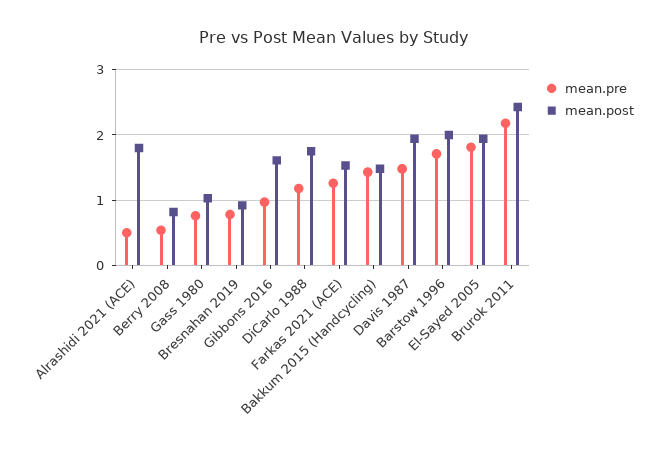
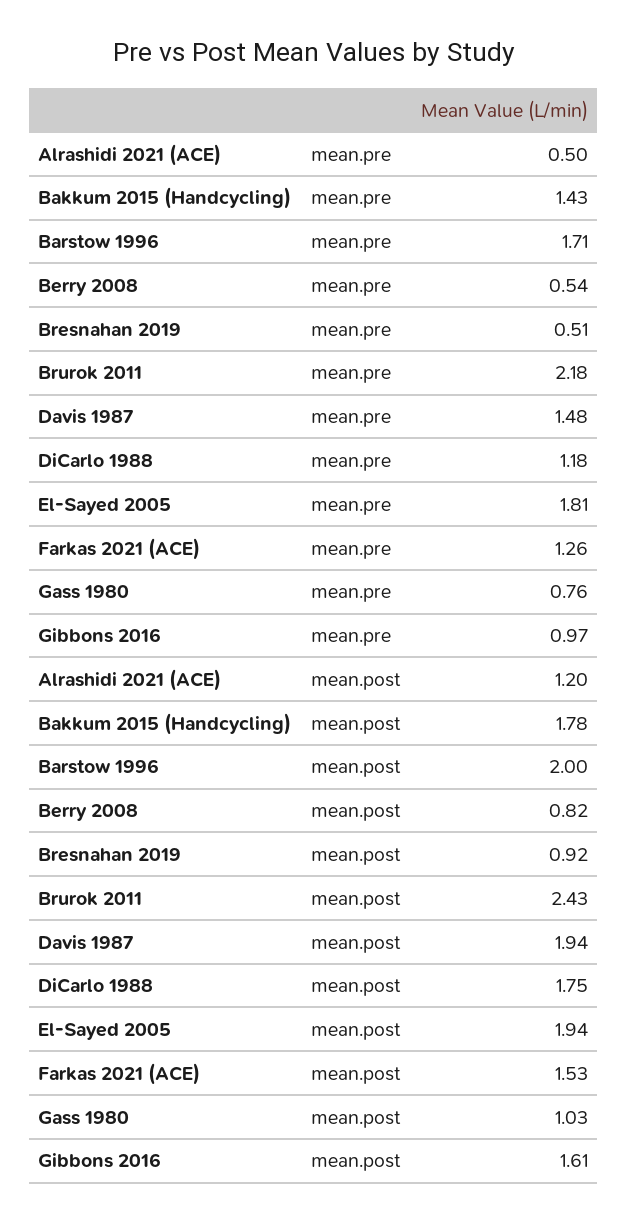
  {
    "mean.pre": {
      "Alrashidi 2021 (ACE)": 0.5,
      "Berry 2008": 0.54,
      "Gass 1980": 0.76,
-     "Bresnahan 2019": 0.8,
+     "Bresnahan 2019": 0.51,
      "Gibbons 2016": 0.97,
      "DiCarlo 1988": 1.18,
      "Farkas 2021 (ACE)": 1.26,
      "Bakkum 2015 (Handcycling)": 1.43,
      "Davis 1987": 1.48,
      "Barstow 1996": 1.71,
      "El-Sayed 2005": 1.81,
      "Brurok 2011": 2.18
    },
    "mean.post": {
-     "Alrashidi 2021 (ACE)": 1.8,
+     "Alrashidi 2021 (ACE)": 1.2,
      "Berry 2008": 0.82,
      "Gass 1980": 1.03,
      "Bresnahan 2019": 0.92,
      "Gibbons 2016": 1.61,
      "DiCarlo 1988": 1.75,
      "Farkas 2021 (ACE)": 1.53,
-     "Bakkum 2015 (Handcycling)": 1.5,
+     "Bakkum 2015 (Handcycling)": 1.78,
      "Davis 1987": 1.94,
      "Barstow 1996": 2,
      "El-Sayed 2005": 1.94,
      "Brurok 2011": 2.43
    }
  }

